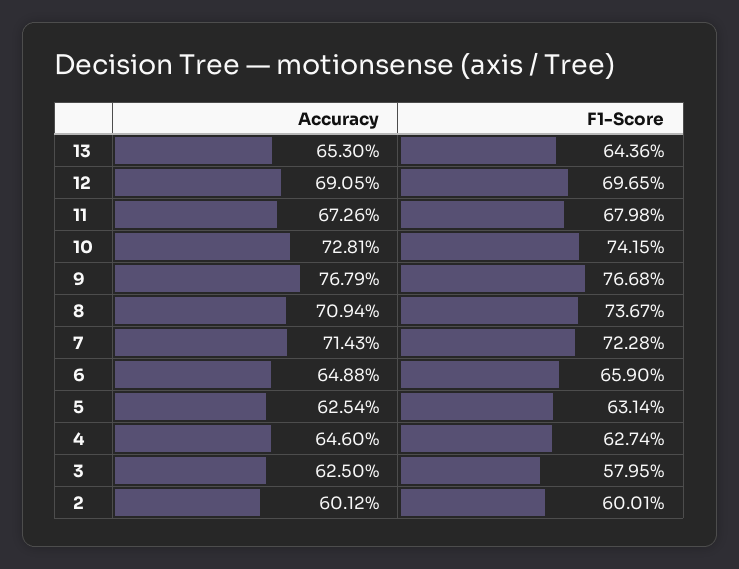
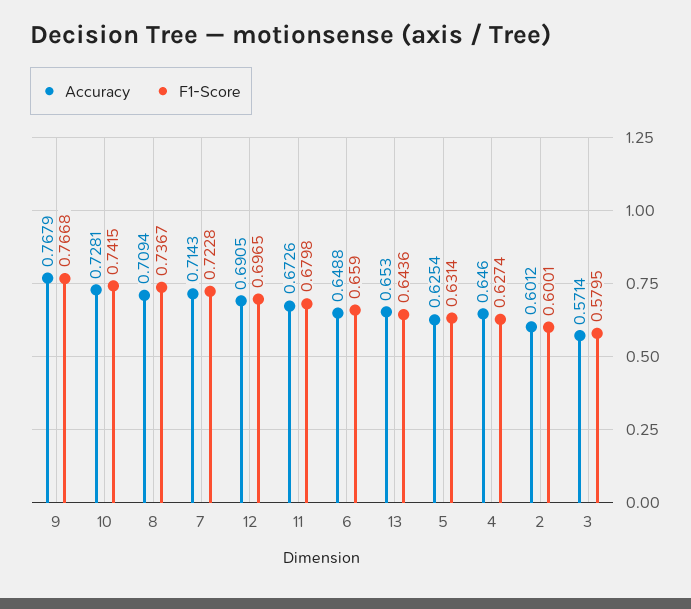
  {
    "Accuracy": {
      "13": 0.653,
      "12": 0.6905,
      "11": 0.6726,
      "10": 0.7281,
      "9": 0.7679,
      "8": 0.7094,
      "7": 0.7143,
      "6": 0.6488,
      "5": 0.6254,
      "4": 0.646,
-     "3": 0.625,
+     "3": 0.5714,
      "2": 0.6012
    },
    "F1-Score": {
      "13": 0.6436,
      "12": 0.6965,
      "11": 0.6798,
      "10": 0.7415,
      "9": 0.7668,
      "8": 0.7367,
      "7": 0.7228,
      "6": 0.659,
      "5": 0.6314,
      "4": 0.6274,
      "3": 0.5795,
      "2": 0.6001
    }
  }

